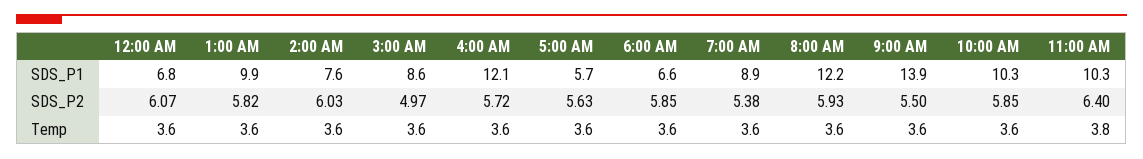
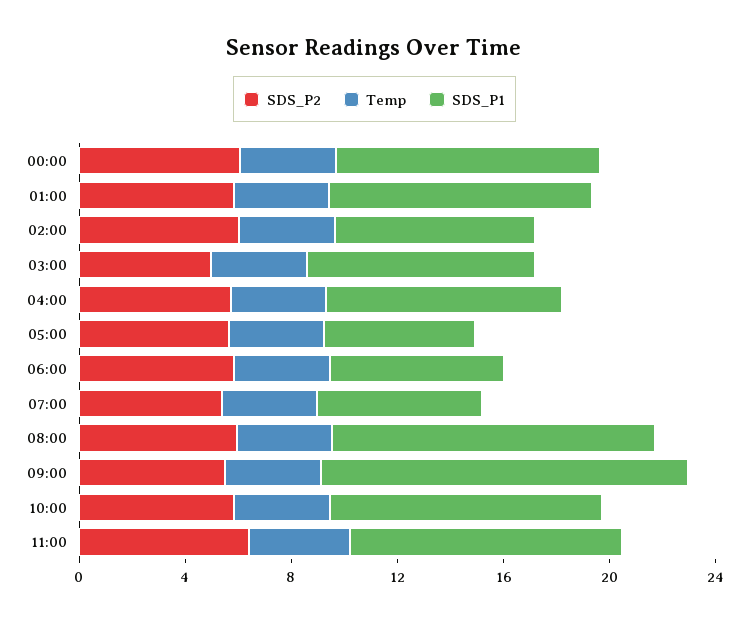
  {
    "SDS_P1": {
-     "12:00 AM": 6.8,
+     "12:00 AM": 10,
      "1:00 AM": 9.9,
      "2:00 AM": 7.6,
      "3:00 AM": 8.6,
-     "4:00 AM": 12.1,
+     "4:00 AM": 9,
      "5:00 AM": 5.7,
      "6:00 AM": 6.6,
-     "7:00 AM": 8.9,
+     "7:00 AM": 6,
      "8:00 AM": 12.2,
      "9:00 AM": 13.9,
      "10:00 AM": 10.3,
      "11:00 AM": 10.3
    },
    "SDS_P2": {
      "12:00 AM": 6.07,
      "1:00 AM": 5.82,
      "2:00 AM": 6.03,
      "3:00 AM": 4.97,
      "4:00 AM": 5.72,
      "5:00 AM": 5.63,
      "6:00 AM": 5.85,
      "7:00 AM": 5.38,
      "8:00 AM": 5.93,
      "9:00 AM": 5.5,
      "10:00 AM": 5.85,
      "11:00 AM": 6.4
    },
    "Temp": {
      "12:00 AM": 3.6,
      "1:00 AM": 3.6,
      "2:00 AM": 3.6,
      "3:00 AM": 3.6,
      "4:00 AM": 3.6,
      "5:00 AM": 3.6,
      "6:00 AM": 3.6,
      "7:00 AM": 3.6,
      "8:00 AM": 3.6,
      "9:00 AM": 3.6,
      "10:00 AM": 3.6,
      "11:00 AM": 3.8
    }
  }

